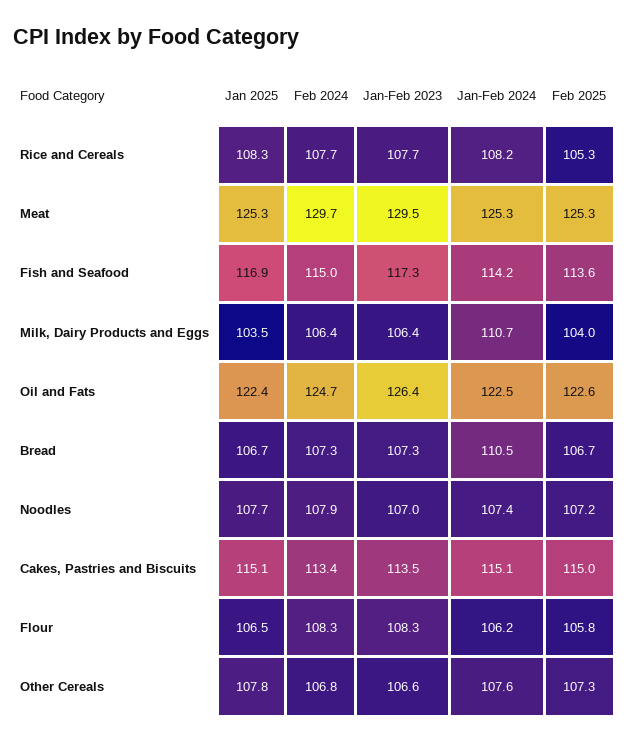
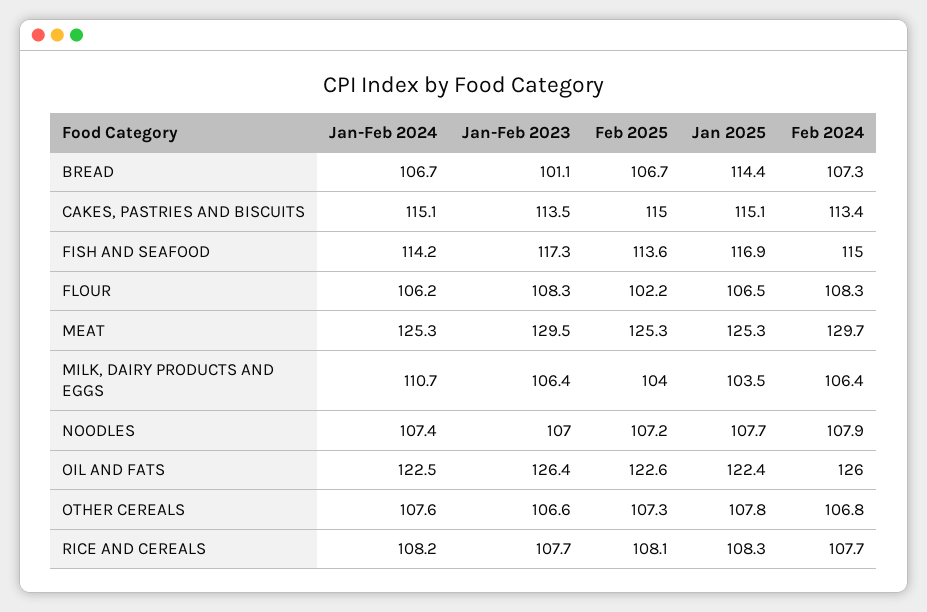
  {
    "Jan 2025": {
      "Rice and Cereals": 108.3,
      "Meat": 125.3,
      "Fish and Seafood": 116.9,
      "Milk, Dairy Products and Eggs": 103.5,
      "Oil and Fats": 122.4,
-     "Bread": 106.7,
+     "Bread": 114.4,
      "Noodles": 107.7,
      "Cakes, Pastries and Biscuits": 115.1,
      "Flour": 106.5,
      "Other Cereals": 107.8
    },
    "Feb 2024": {
      "Rice and Cereals": 107.7,
      "Meat": 129.7,
      "Fish and Seafood": 115,
      "Milk, Dairy Products and Eggs": 106.4,
-     "Oil and Fats": 124.7,
+     "Oil and Fats": 126,
      "Bread": 107.3,
      "Noodles": 107.9,
      "Cakes, Pastries and Biscuits": 113.4,
      "Flour": 108.3,
      "Other Cereals": 106.8
    },
    "Jan-Feb 2023": {
      "Rice and Cereals": 107.7,
      "Meat": 129.5,
      "Fish and Seafood": 117.3,
      "Milk, Dairy Products and Eggs": 106.4,
      "Oil and Fats": 126.4,
-     "Bread": 107.3,
+     "Bread": 101.1,
      "Noodles": 107,
      "Cakes, Pastries and Biscuits": 113.5,
      "Flour": 108.3,
      "Other Cereals": 106.6
    },
    "Jan-Feb 2024": {
      "Rice and Cereals": 108.2,
      "Meat": 125.3,
      "Fish and Seafood": 114.2,
      "Milk, Dairy Products and Eggs": 110.7,
      "Oil and Fats": 122.5,
-     "Bread": 110.5,
+     "Bread": 106.7,
      "Noodles": 107.4,
      "Cakes, Pastries and Biscuits": 115.1,
      "Flour": 106.2,
      "Other Cereals": 107.6
    },
    "Feb 2025": {
-     "Rice and Cereals": 105.3,
+     "Rice and Cereals": 108.1,
      "Meat": 125.3,
      "Fish and Seafood": 113.6,
      "Milk, Dairy Products and Eggs": 104,
      "Oil and Fats": 122.6,
      "Bread": 106.7,
      "Noodles": 107.2,
      "Cakes, Pastries and Biscuits": 115,
-     "Flour": 105.8,
+     "Flour": 102.2,
      "Other Cereals": 107.3
    }
  }

